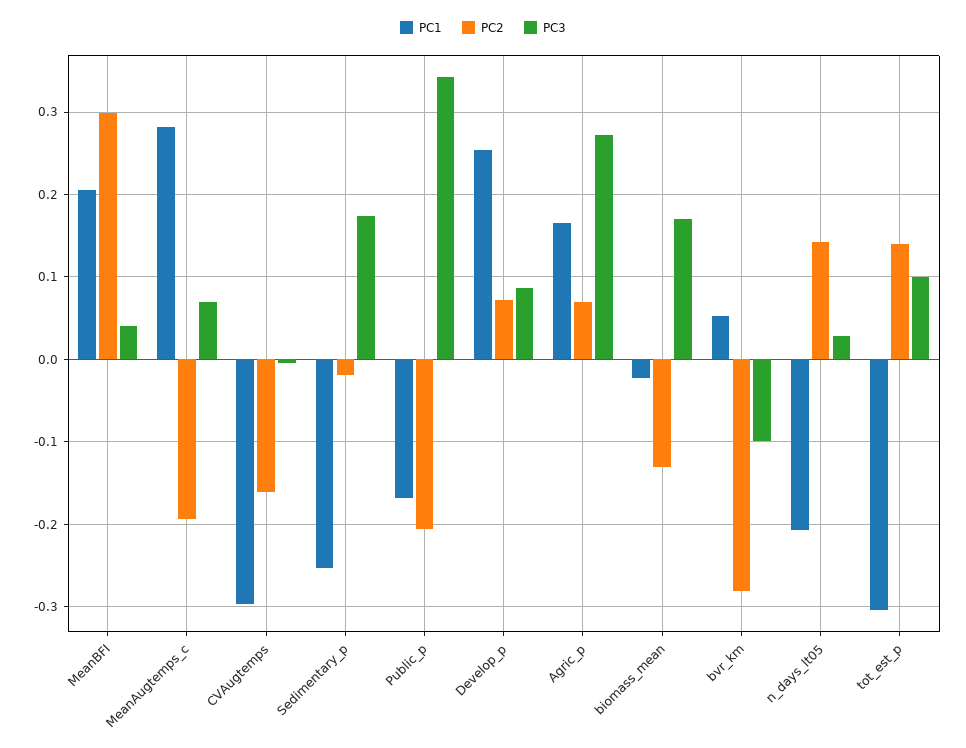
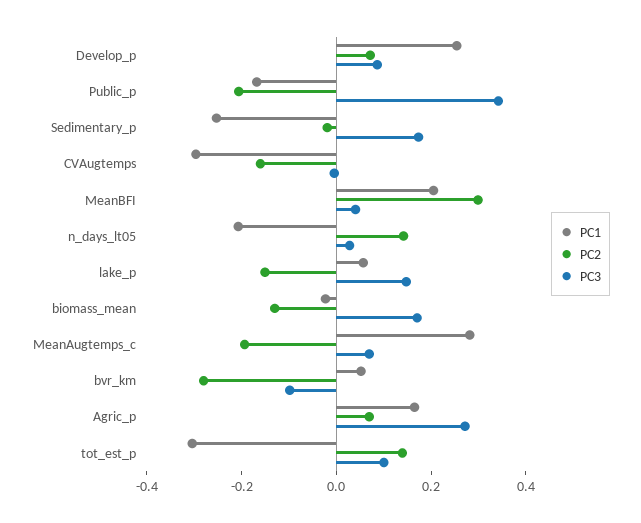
  {
    "PC1": {
      "MeanBFI": 0.21,
      "MeanAugtemps_c": 0.28,
      "CVAugtemps": -0.3,
      "Sedimentary_p": -0.25,
      "Public_p": -0.17,
      "Develop_p": 0.25,
      "Agric_p": 0.17,
      "biomass_mean": -0.02,
      "bvr_km": 0.05,
      "n_days_lt05": -0.21,
-     "tot_est_p": -0.3
+     "tot_est_p": -0.3,
+     "lake_p": 0.05
    },
    "PC2": {
      "MeanBFI": 0.3,
      "MeanAugtemps_c": -0.19,
      "CVAugtemps": -0.16,
      "Sedimentary_p": -0.02,
      "Public_p": -0.21,
      "Develop_p": 0.07,
      "Agric_p": 0.07,
      "biomass_mean": -0.13,
      "bvr_km": -0.28,
      "n_days_lt05": 0.14,
-     "tot_est_p": 0.14
+     "tot_est_p": 0.14,
+     "lake_p": -0.15
    },
    "PC3": {
      "MeanBFI": 0.04,
      "MeanAugtemps_c": 0.07,
      "CVAugtemps": 0,
      "Sedimentary_p": 0.17,
      "Public_p": 0.34,
      "Develop_p": 0.09,
      "Agric_p": 0.27,
      "biomass_mean": 0.17,
      "bvr_km": -0.1,
      "n_days_lt05": 0.03,
-     "tot_est_p": 0.1
+     "tot_est_p": 0.1,
+     "lake_p": 0.15
    }
  }

